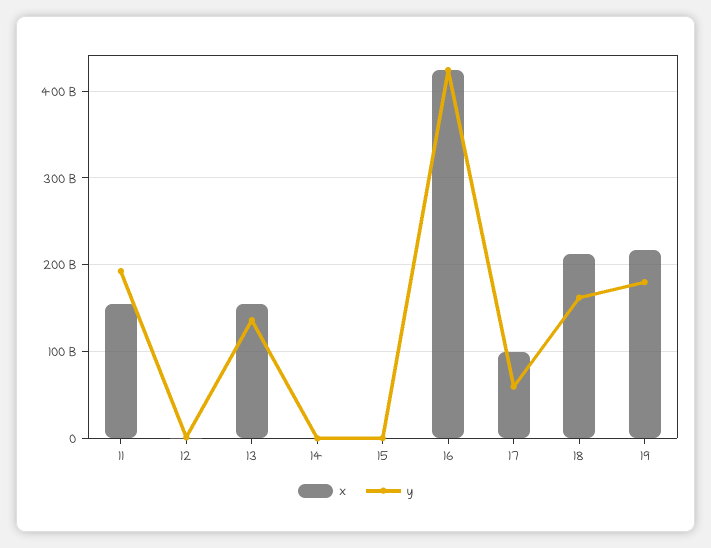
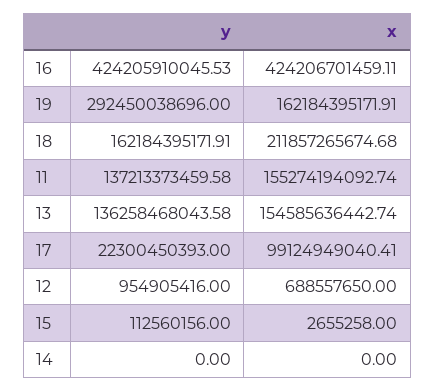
  {
    "x": {
      "11": 155274194092.74,
      "12": 688557650,
      "13": 154585636442.74,
      "14": 0,
      "15": 2655258,
      "16": 424206701459.11,
      "17": 99124949040.41,
      "18": 211857265674.68,
-     "19": 220000000000
+     "19": 162184395171.91
    },
    "y": {
-     "11": 190000000000,
+     "11": 137213373459.58,
      "12": 954905416,
      "13": 136258468043.58,
      "14": 0,
      "15": 112560156,
      "16": 424205910045.53,
-     "17": 60000000000,
+     "17": 22300450393,
      "18": 162184395171.91,
-     "19": 180000000000
+     "19": 292450038696
    }
  }

